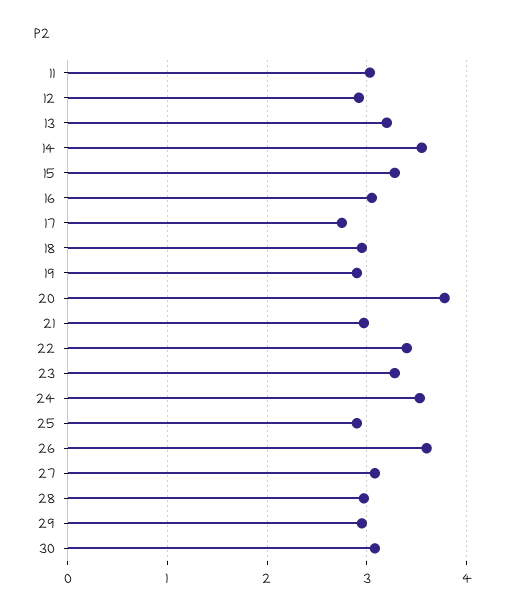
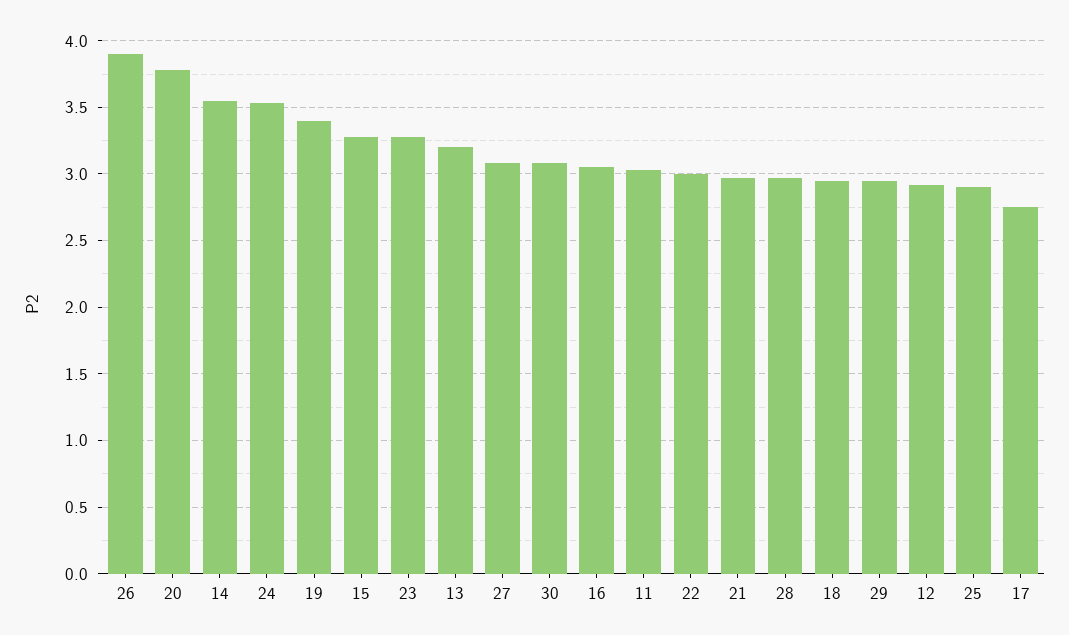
  {
    "11": 3.05,
    "12": 2.9,
    "13": 3.2,
    "14": 3.55,
    "15": 3.3,
    "16": 3.05,
    "17": 2.75,
    "18": 2.95,
-   "19": 2.9,
+   "19": 3.4,
    "20": 3.8,
    "21": 2.95,
-   "22": 3.4,
+   "22": 3,
    "23": 3.3,
    "24": 3.55,
    "25": 2.9,
-   "26": 3.6,
+   "26": 3.9,
    "27": 3.1,
    "28": 2.95,
    "29": 2.95,
    "30": 3.1
  }

